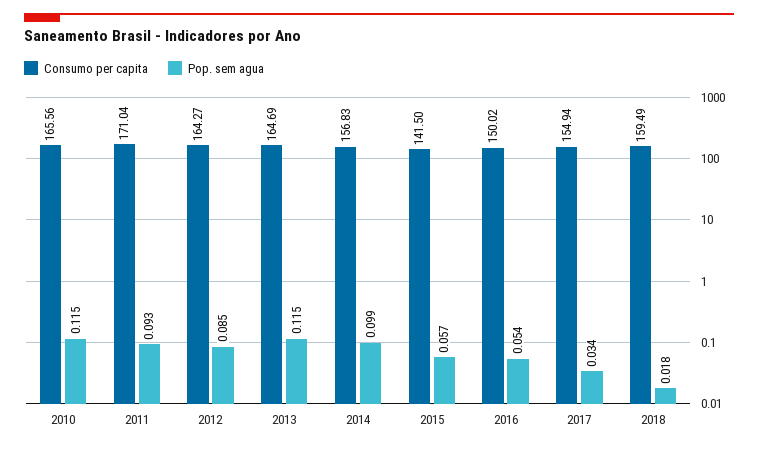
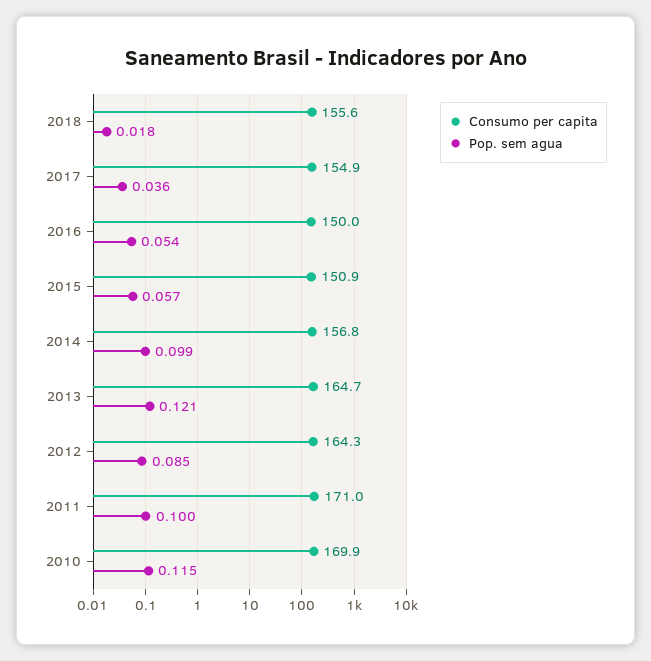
  {
    "Consumo per capita": {
-     "2010": 165.56,
+     "2010": 169.9,
      "2011": 171.04,
      "2012": 164.27,
      "2013": 164.69,
      "2014": 156.83,
-     "2015": 141.5,
+     "2015": 150.9,
      "2016": 150.02,
      "2017": 154.94,
-     "2018": 159.49
+     "2018": 155.6
    },
    "Pop. sem agua": {
      "2010": 0.115,
-     "2011": 0.093,
+     "2011": 0.1,
      "2012": 0.085,
-     "2013": 0.115,
+     "2013": 0.121,
      "2014": 0.099,
      "2015": 0.057,
      "2016": 0.054,
-     "2017": 0.034,
+     "2017": 0.036,
      "2018": 0.018
    }
  }

